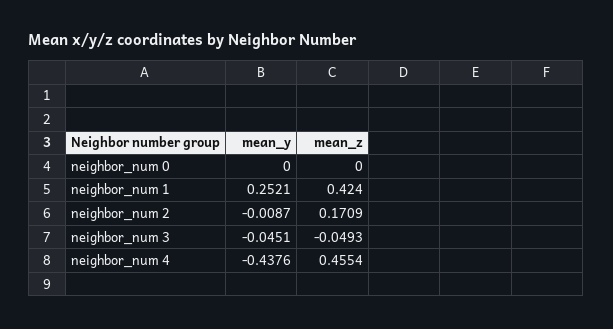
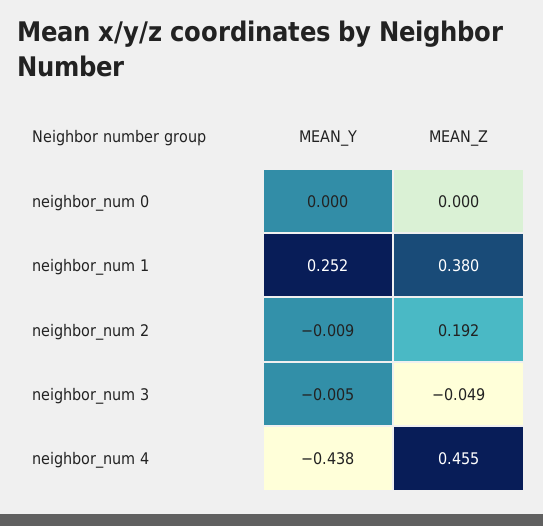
  {
    "mean_y": {
      "neighbor_num 0": 0,
      "neighbor_num 1": 0.2521,
      "neighbor_num 2": -0.0087,
-     "neighbor_num 3": -0.0451,
+     "neighbor_num 3": -0.005,
      "neighbor_num 4": -0.4376
    },
    "mean_z": {
      "neighbor_num 0": 0,
-     "neighbor_num 1": 0.424,
+     "neighbor_num 1": 0.38,
-     "neighbor_num 2": 0.1709,
+     "neighbor_num 2": 0.192,
      "neighbor_num 3": -0.0493,
      "neighbor_num 4": 0.4554
    }
  }

